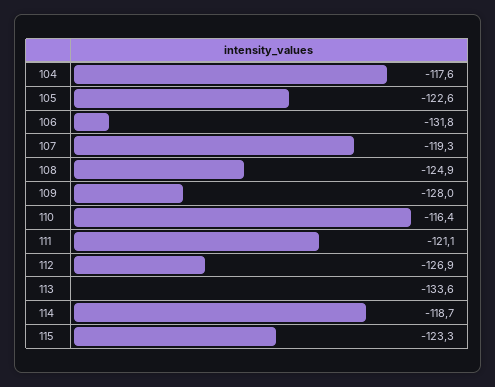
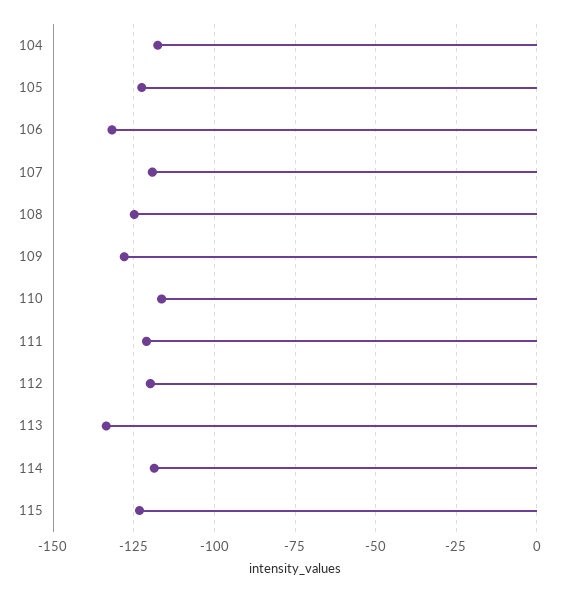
  {
    "104": -117.6,
    "105": -122.6,
    "106": -131.8,
    "107": -119.3,
    "108": -124.9,
    "109": -128,
    "110": -116.4,
    "111": -121.1,
-   "112": -126.9,
+   "112": -120,
    "113": -133.6,
    "114": -118.7,
    "115": -123.3
  }

